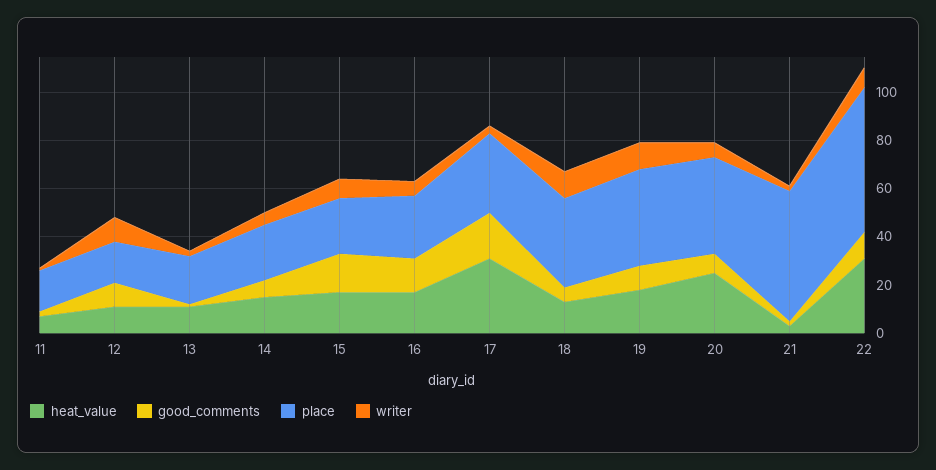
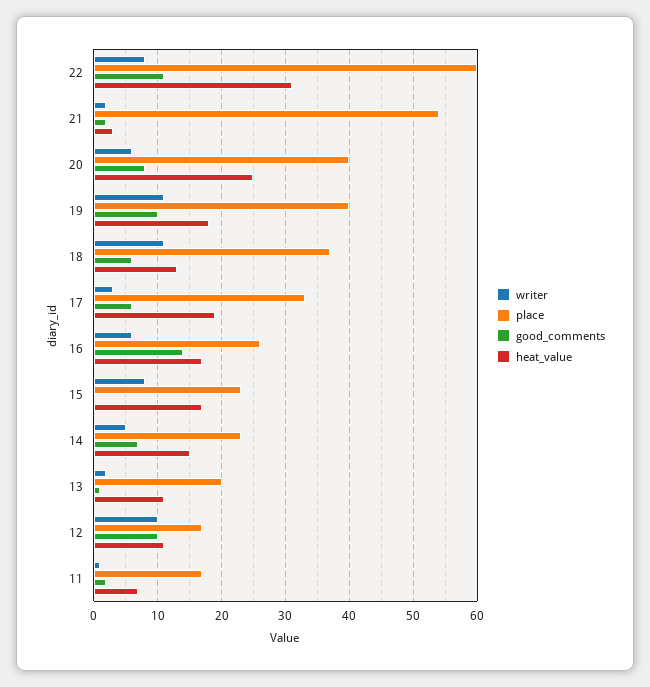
  {
    "heat_value": {
      "11": 7,
      "12": 11,
      "13": 11,
      "14": 15,
      "15": 17,
      "16": 17,
-     "17": 30,
+     "17": 19,
      "18": 13,
      "19": 18,
      "20": 25,
      "21": 3,
      "22": 31
    },
    "good_comments": {
      "11": 2,
      "12": 10,
      "13": 1,
      "14": 7,
-     "15": 15,
+     "15": 0,
      "16": 14,
-     "17": 20,
+     "17": 6,
      "18": 6,
      "19": 10,
      "20": 8,
      "21": 2,
      "22": 11
    },
    "place": {
      "11": 17,
      "12": 17,
      "13": 20,
      "14": 23,
      "15": 23,
      "16": 26,
      "17": 33,
      "18": 37,
      "19": 40,
      "20": 40,
      "21": 54,
      "22": 60
    },
    "writer": {
      "11": 1,
      "12": 10,
      "13": 2,
      "14": 5,
      "15": 8,
      "16": 6,
      "17": 3,
      "18": 11,
      "19": 11,
      "20": 6,
      "21": 2,
      "22": 8
    }
  }

